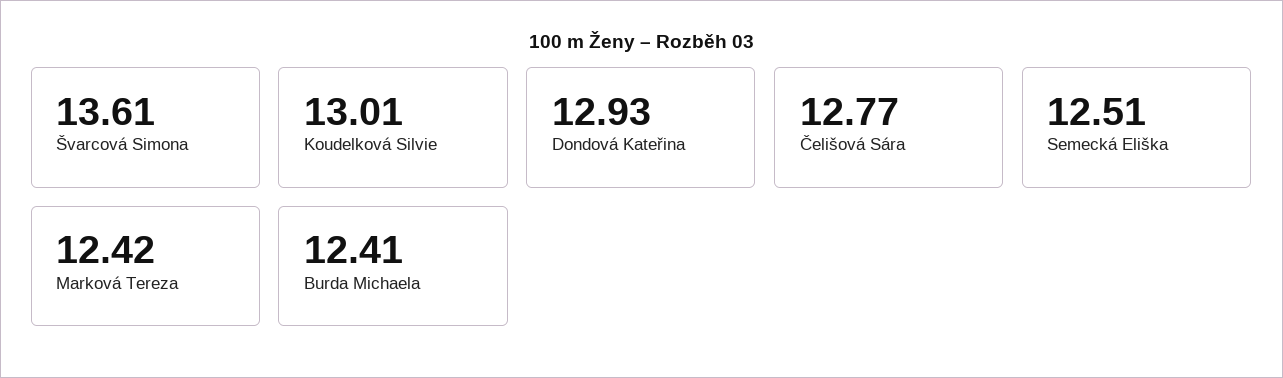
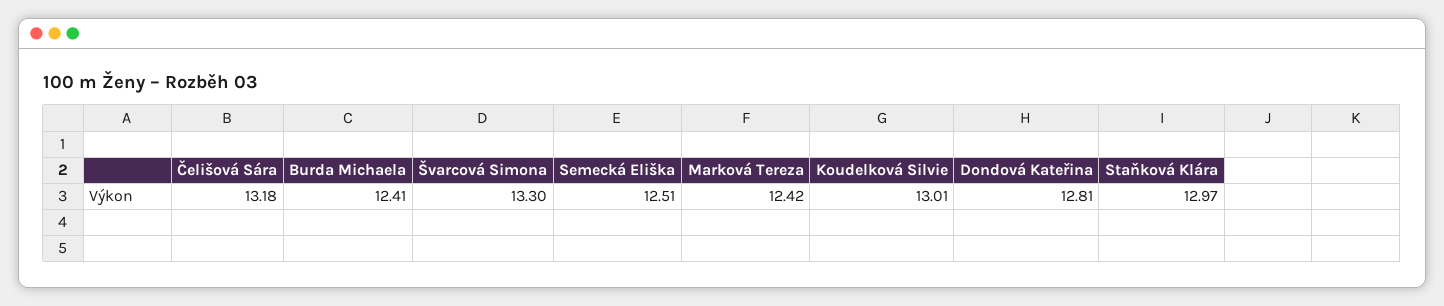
  {
-   "Švarcová Simona": 13.61,
+   "Švarcová Simona": 13.3,
    "Koudelková Silvie": 13.01,
-   "Dondová Kateřina": 12.93,
+   "Dondová Kateřina": 12.81,
-   "Čelišová Sára": 12.77,
+   "Čelišová Sára": 13.18,
    "Semecká Eliška": 12.51,
    "Marková Tereza": 12.42,
-   "Burda Michaela": 12.41
+   "Burda Michaela": 12.41,
+   "Staňková Klára": 12.97
  }

